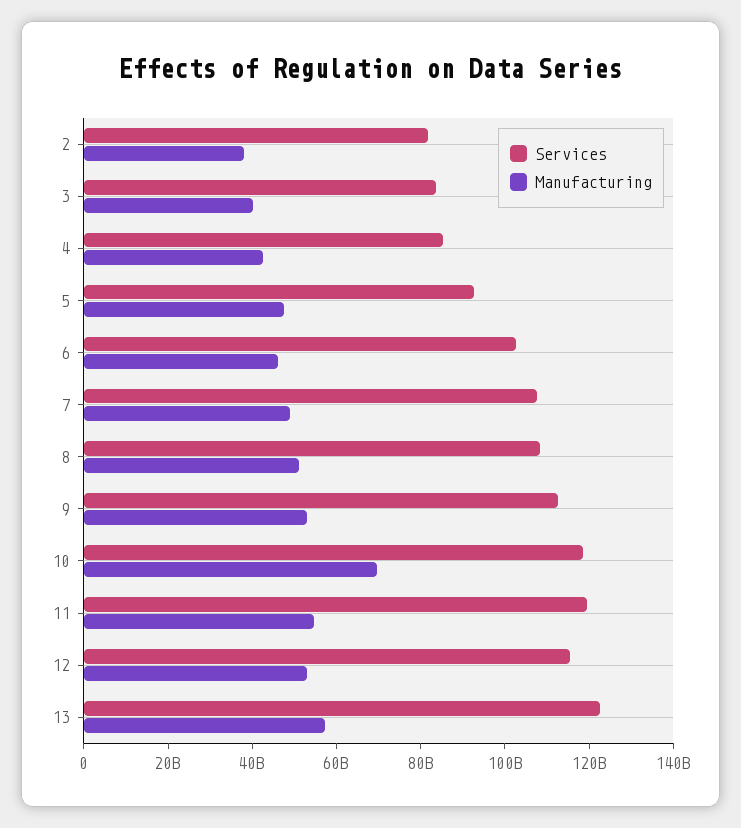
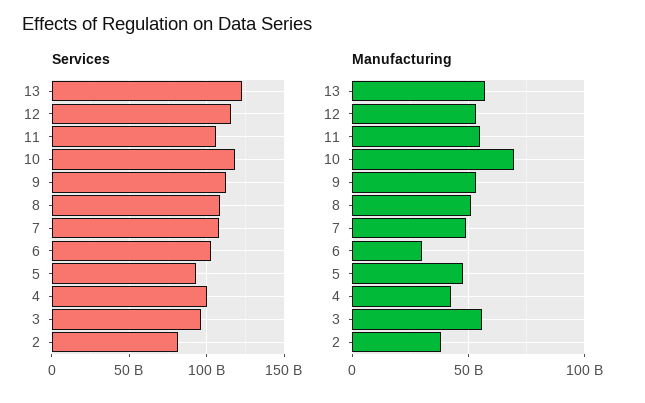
  {
    "Services": {
      "2": 80000000000,
-     "3": 85000000000,
+     "3": 95000000000,
-     "4": 85000000000,
+     "4": 100000000000,
      "5": 95000000000,
      "6": 105000000000,
      "7": 110000000000,
      "8": 110000000000,
      "9": 110000000000,
      "10": 120000000000,
-     "11": 120000000000,
+     "11": 105000000000,
      "12": 115000000000,
      "13": 120000000000
    },
    "Manufacturing": {
      "2": 40000000000,
-     "3": 40000000000,
+     "3": 55000000000,
      "4": 45000000000,
      "5": 45000000000,
-     "6": 45000000000,
+     "6": 30000000000,
      "7": 50000000000,
      "8": 50000000000,
      "9": 55000000000,
      "10": 70000000000,
      "11": 55000000000,
      "12": 55000000000,
      "13": 55000000000
    }
  }

